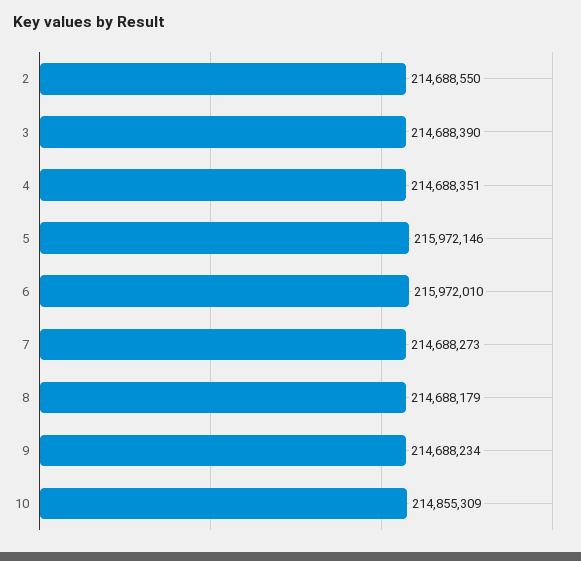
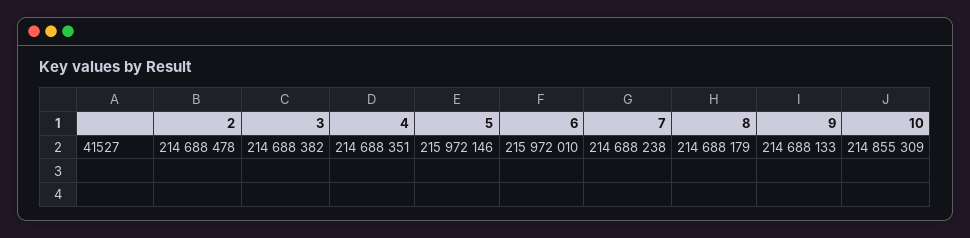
  {
-   "2": 214688550,
+   "2": 214688478,
-   "3": 214688390,
+   "3": 214688382,
    "4": 214688351,
    "5": 215972146,
    "6": 215972010,
-   "7": 214688273,
+   "7": 214688238,
    "8": 214688179,
-   "9": 214688234,
+   "9": 214688133,
    "10": 214855309
  }

